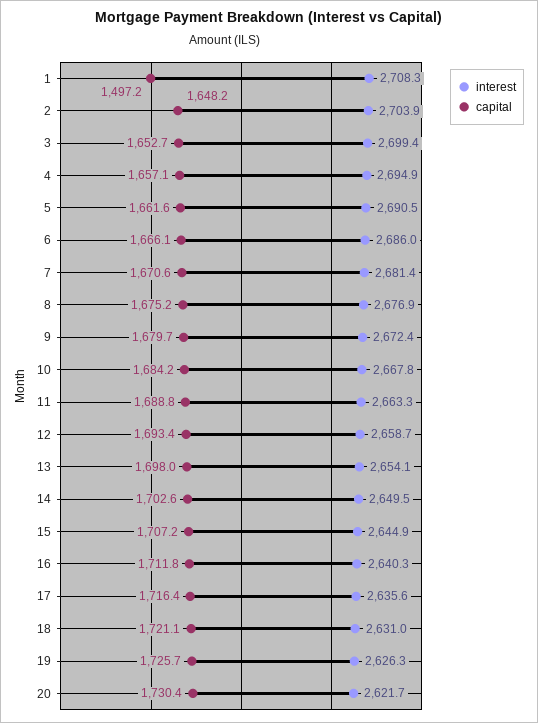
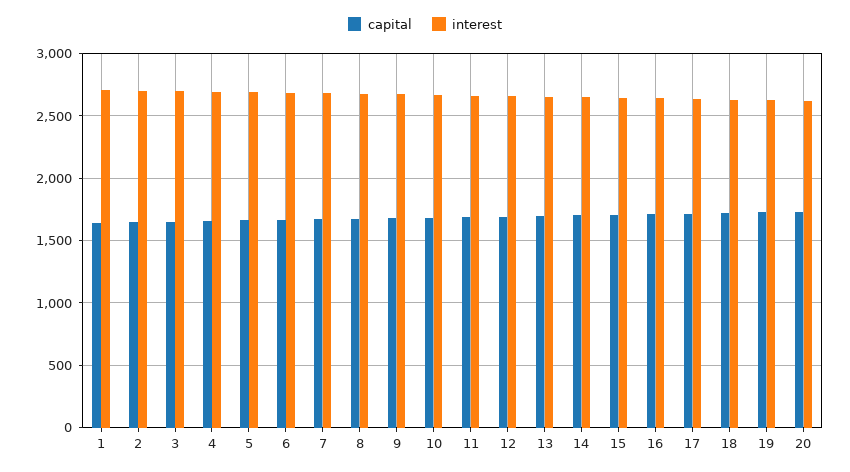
  {
    "interest": {
      "1": 2708.3,
      "2": 2703.9,
      "3": 2699.4,
      "4": 2694.9,
      "5": 2690.5,
      "6": 2686,
      "7": 2681.4,
      "8": 2676.9,
      "9": 2672.4,
      "10": 2667.8,
      "11": 2663.3,
      "12": 2658.7,
      "13": 2654.1,
      "14": 2649.5,
      "15": 2644.9,
      "16": 2640.3,
      "17": 2635.6,
      "18": 2631,
      "19": 2626.3,
      "20": 2621.7
    },
    "capital": {
-     "1": 1497.2,
+     "1": 1650,
      "2": 1648.2,
      "3": 1652.7,
      "4": 1657.1,
      "5": 1661.6,
      "6": 1666.1,
      "7": 1670.6,
      "8": 1675.2,
      "9": 1679.7,
      "10": 1684.2,
      "11": 1688.8,
      "12": 1693.4,
      "13": 1698,
      "14": 1702.6,
      "15": 1707.2,
      "16": 1711.8,
      "17": 1716.4,
      "18": 1721.1,
      "19": 1725.7,
      "20": 1730.4
    }
  }

